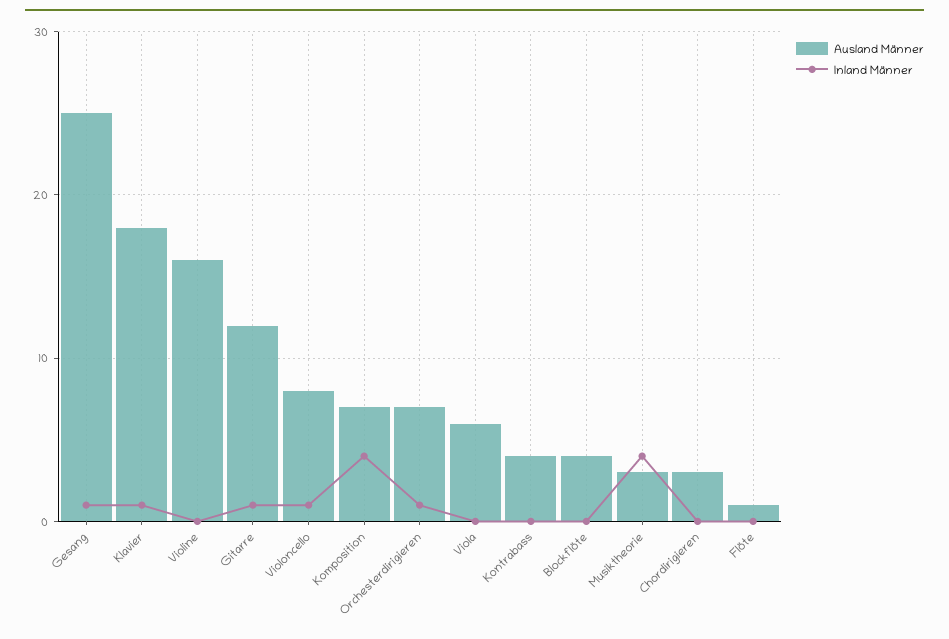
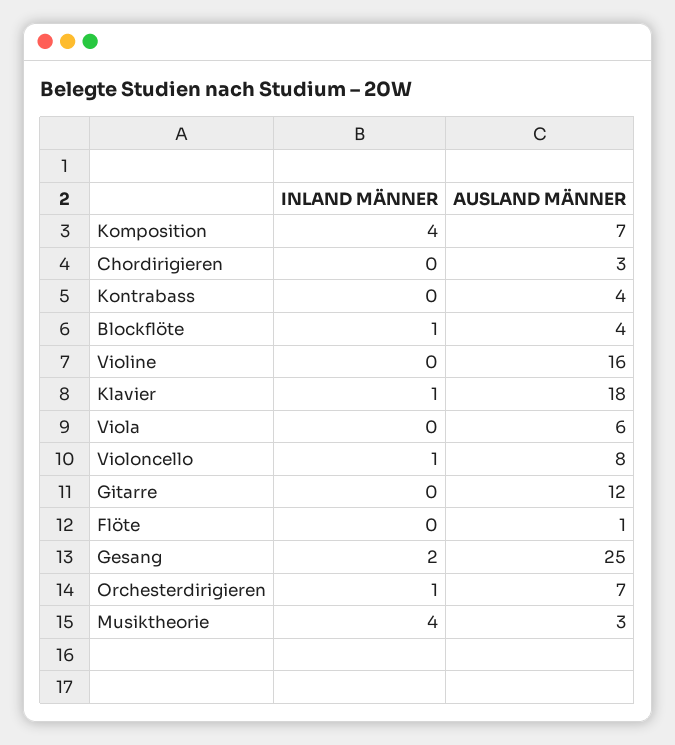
  {
    "Ausland Männer": {
      "Gesang": 25,
      "Klavier": 18,
      "Violine": 16,
      "Gitarre": 12,
      "Violoncello": 8,
      "Komposition": 7,
      "Orchesterdirigieren": 7,
      "Viola": 6,
      "Kontrabass": 4,
      "Blockflöte": 4,
      "Musiktheorie": 3,
      "Chordirigieren": 3,
      "Flöte": 1
    },
    "Inland Männer": {
-     "Gesang": 1,
+     "Gesang": 2,
      "Klavier": 1,
      "Violine": 0,
-     "Gitarre": 1,
+     "Gitarre": 0,
      "Violoncello": 1,
      "Komposition": 4,
      "Orchesterdirigieren": 1,
      "Viola": 0,
      "Kontrabass": 0,
-     "Blockflöte": 0,
+     "Blockflöte": 1,
      "Musiktheorie": 4,
      "Chordirigieren": 0,
      "Flöte": 0
    }
  }

